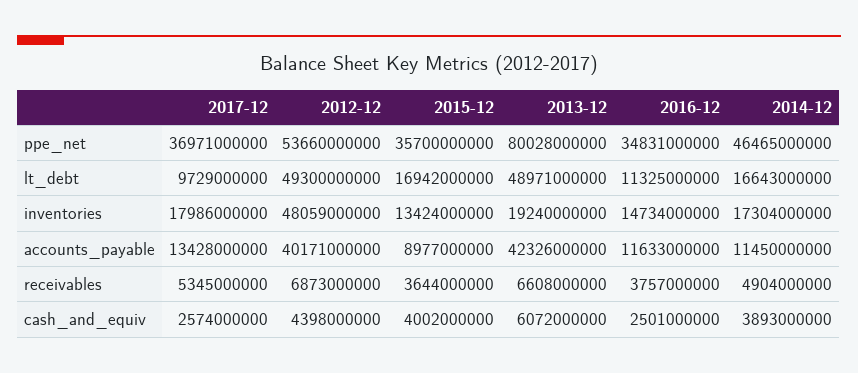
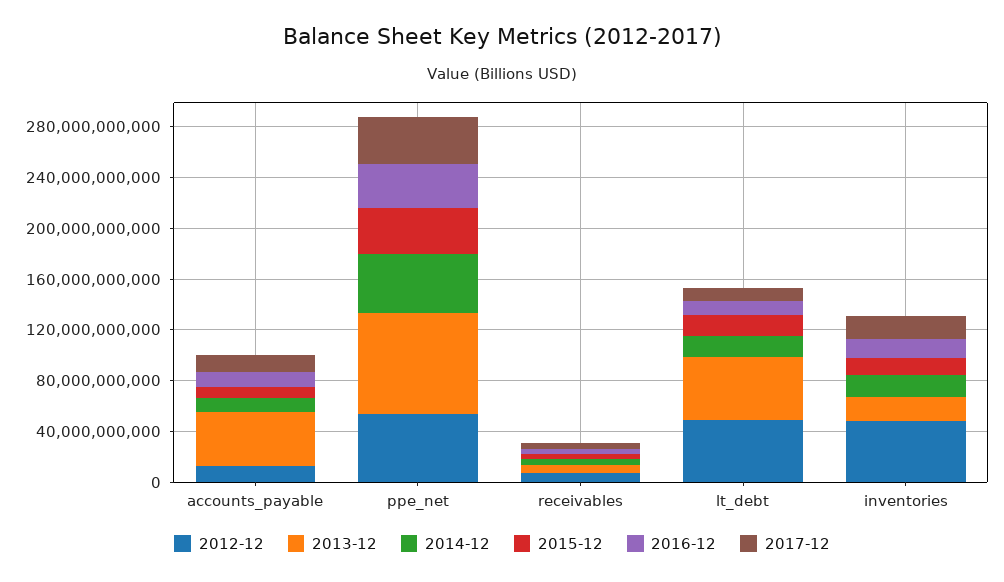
  {
    "2017-12": {
      "ppe_net": 36971000000,
      "lt_debt": 9729000000,
      "inventories": 17986000000,
      "accounts_payable": 13428000000,
-     "receivables": 5345000000,
+     "receivables": 5345000000
-     "cash_and_equiv": 2574000000
    },
    "2012-12": {
      "ppe_net": 53660000000,
      "lt_debt": 49300000000,
      "inventories": 48059000000,
-     "accounts_payable": 40171000000,
+     "accounts_payable": 10000000000,
-     "receivables": 6873000000,
+     "receivables": 6873000000
-     "cash_and_equiv": 4398000000
    },
    "2015-12": {
      "ppe_net": 35700000000,
      "lt_debt": 16942000000,
      "inventories": 13424000000,
      "accounts_payable": 8977000000,
-     "receivables": 3644000000,
+     "receivables": 3644000000
-     "cash_and_equiv": 4002000000
    },
    "2013-12": {
      "ppe_net": 80028000000,
      "lt_debt": 48971000000,
      "inventories": 19240000000,
      "accounts_payable": 42326000000,
-     "receivables": 6608000000,
+     "receivables": 6608000000
-     "cash_and_equiv": 6072000000
    },
    "2016-12": {
      "ppe_net": 34831000000,
      "lt_debt": 11325000000,
      "inventories": 14734000000,
      "accounts_payable": 11633000000,
-     "receivables": 3757000000,
+     "receivables": 3757000000
-     "cash_and_equiv": 2501000000
    },
    "2014-12": {
      "ppe_net": 46465000000,
      "lt_debt": 16643000000,
      "inventories": 17304000000,
      "accounts_payable": 11450000000,
-     "receivables": 4904000000,
+     "receivables": 4904000000
-     "cash_and_equiv": 3893000000
    }
  }

